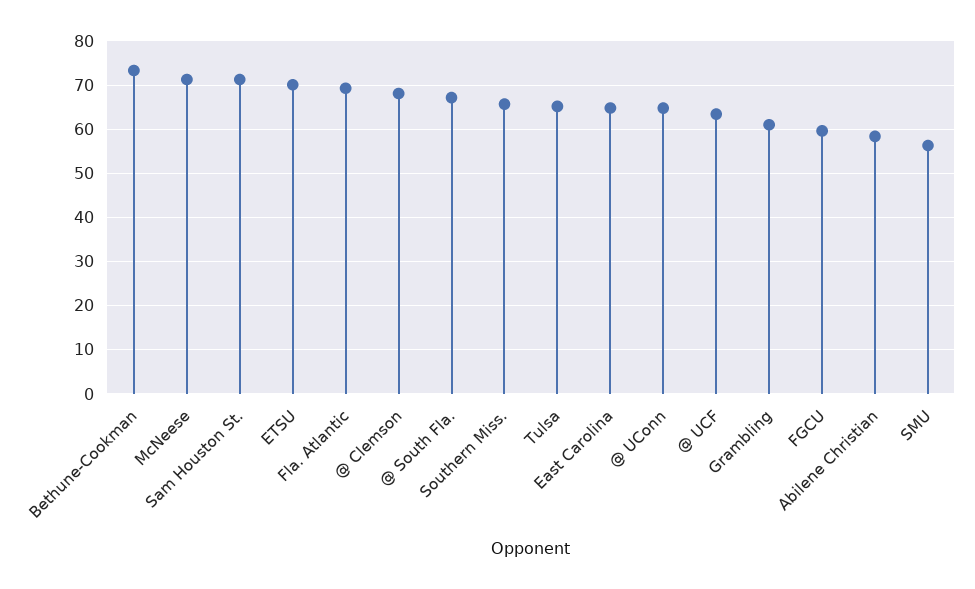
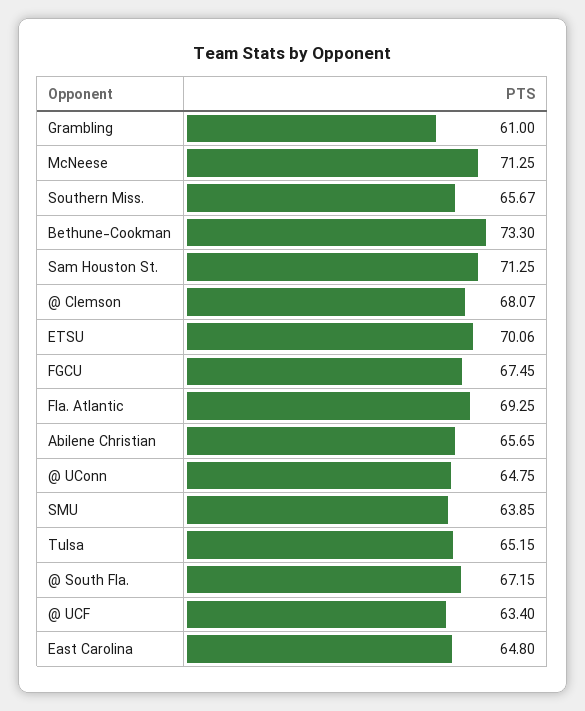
  {
    "Bethune-Cookman": 73.3,
    "McNeese": 71.25,
    "Sam Houston St.": 71.25,
    "ETSU": 70.06,
    "Fla. Atlantic": 69.25,
    "@ Clemson": 68.07,
    "@ South Fla.": 67.15,
    "Southern Miss.": 65.67,
    "Tulsa": 65.15,
    "East Carolina": 64.8,
    "@ UConn": 64.75,
    "@ UCF": 63.4,
    "Grambling": 61,
-   "FGCU": 60,
+   "FGCU": 67.45,
-   "Abilene Christian": 58,
+   "Abilene Christian": 65.65,
-   "SMU": 56
+   "SMU": 63.85
  }

